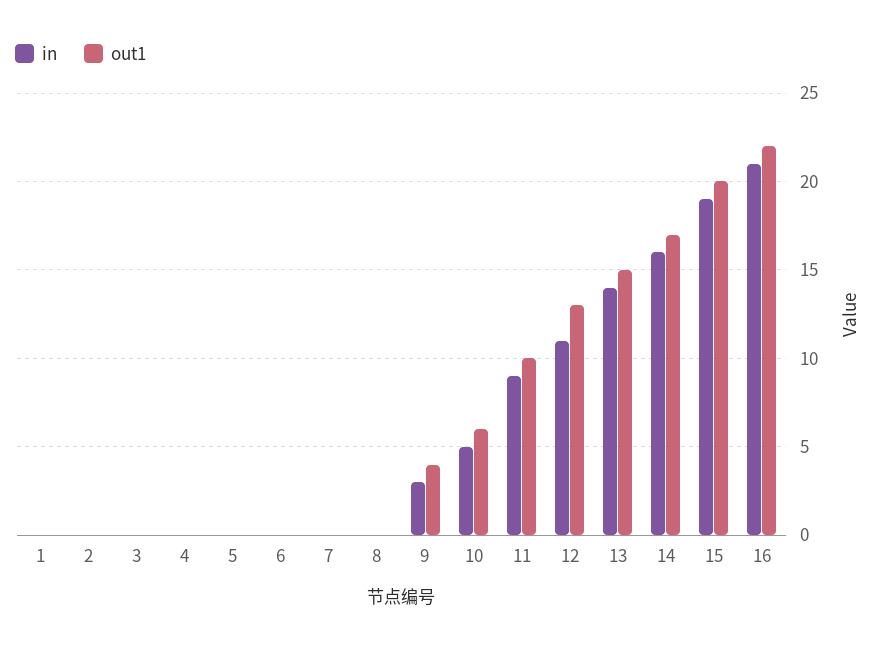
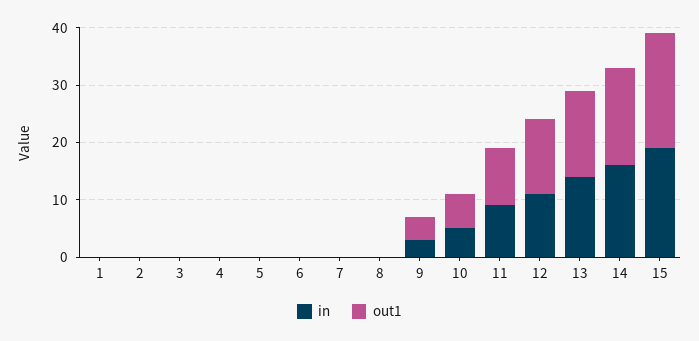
  {
    "in": {
      "1": 0,
      "2": 0,
      "3": 0,
      "4": 0,
      "5": 0,
      "6": 0,
      "7": 0,
      "8": 0,
      "9": 3,
      "10": 5,
      "11": 9,
      "12": 11,
      "13": 14,
      "14": 16,
-     "15": 19,
+     "15": 19
-     "16": 21
    },
    "out1": {
      "1": 0,
      "2": 0,
      "3": 0,
      "4": 0,
      "5": 0,
      "6": 0,
      "7": 0,
      "8": 0,
      "9": 4,
      "10": 6,
      "11": 10,
      "12": 13,
      "13": 15,
      "14": 17,
-     "15": 20,
+     "15": 20
-     "16": 22
    }
  }

